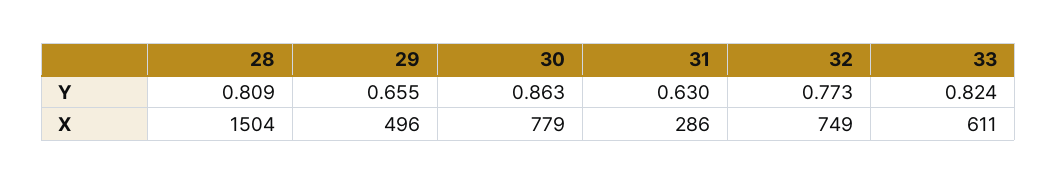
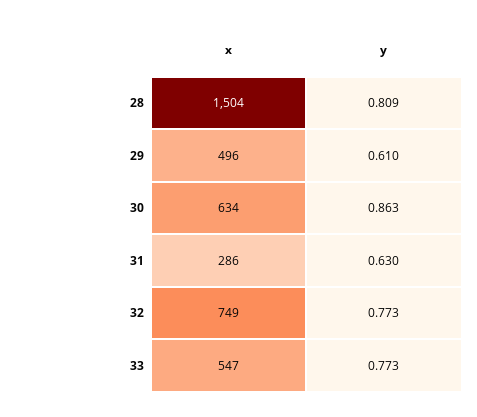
  {
    "28": {
      "Y": 0.809,
      "X": 1504
    },
    "29": {
-     "Y": 0.655,
+     "Y": 0.61,
      "X": 496
    },
    "30": {
      "Y": 0.863,
-     "X": 779
+     "X": 634
    },
    "31": {
      "Y": 0.63,
      "X": 286
    },
    "32": {
      "Y": 0.773,
      "X": 749
    },
    "33": {
-     "Y": 0.824,
+     "Y": 0.773,
-     "X": 611
+     "X": 547
    }
  }

